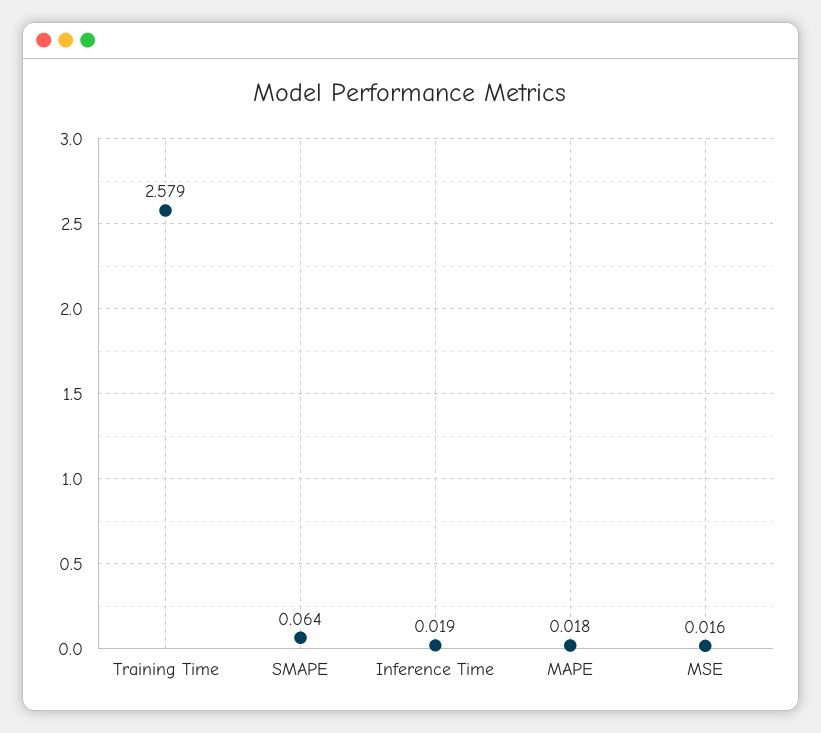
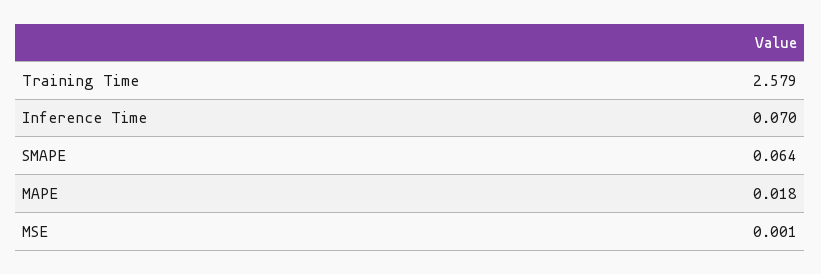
  {
    "Training Time": 2.579,
    "SMAPE": 0.064,
-   "Inference Time": 0.019,
+   "Inference Time": 0.07,
    "MAPE": 0.018,
-   "MSE": 0.016
+   "MSE": 0.001
  }

